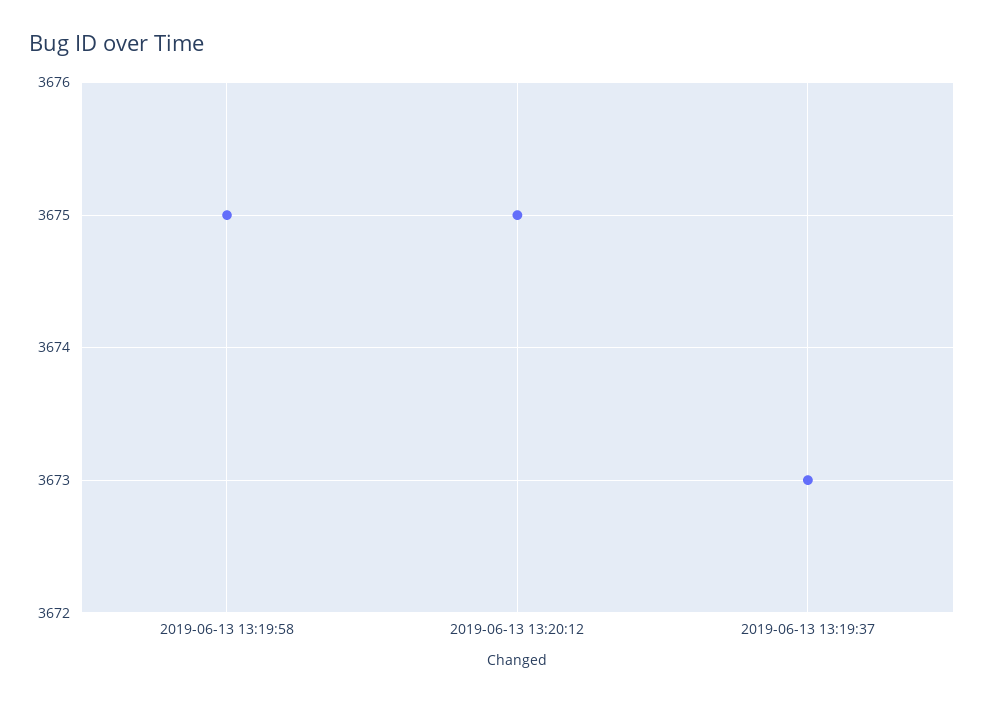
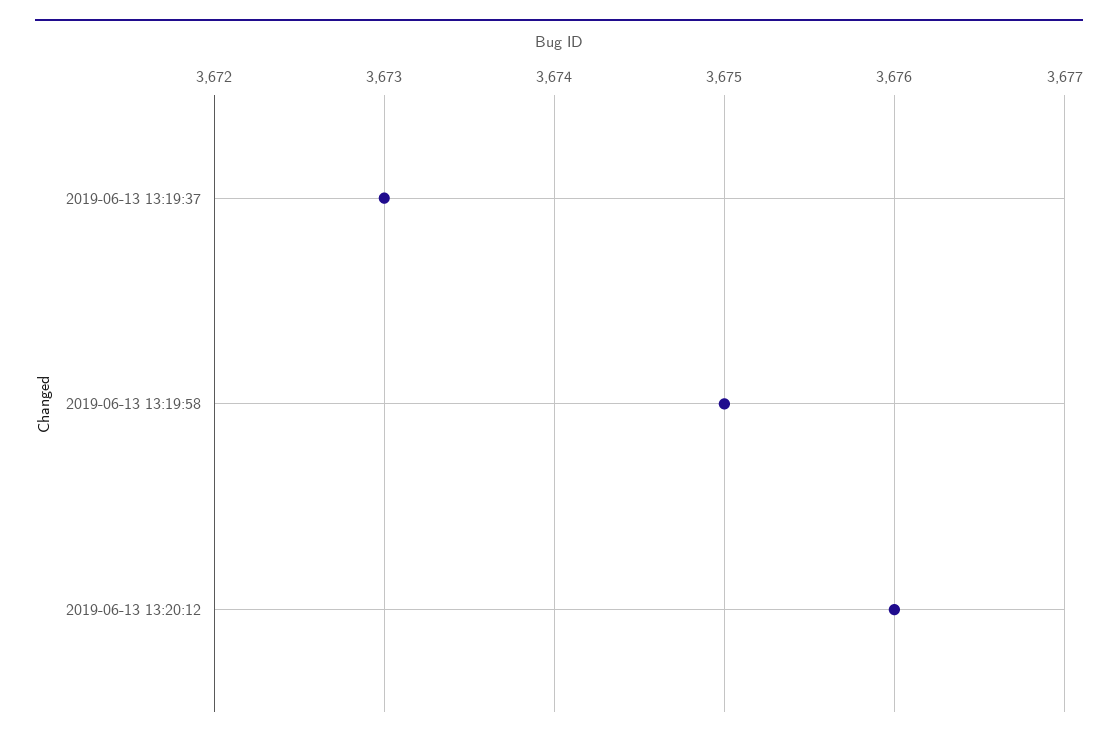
  {
    "2019-06-13 13:19:58": 3675,
-   "2019-06-13 13:20:12": 3675,
+   "2019-06-13 13:20:12": 3676,
    "2019-06-13 13:19:37": 3673
  }

